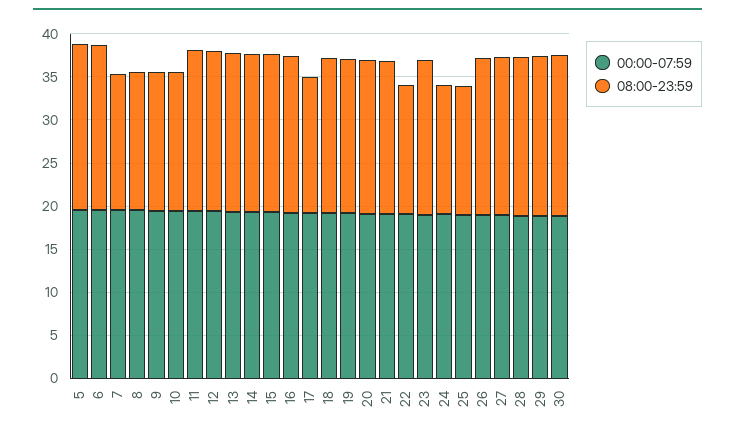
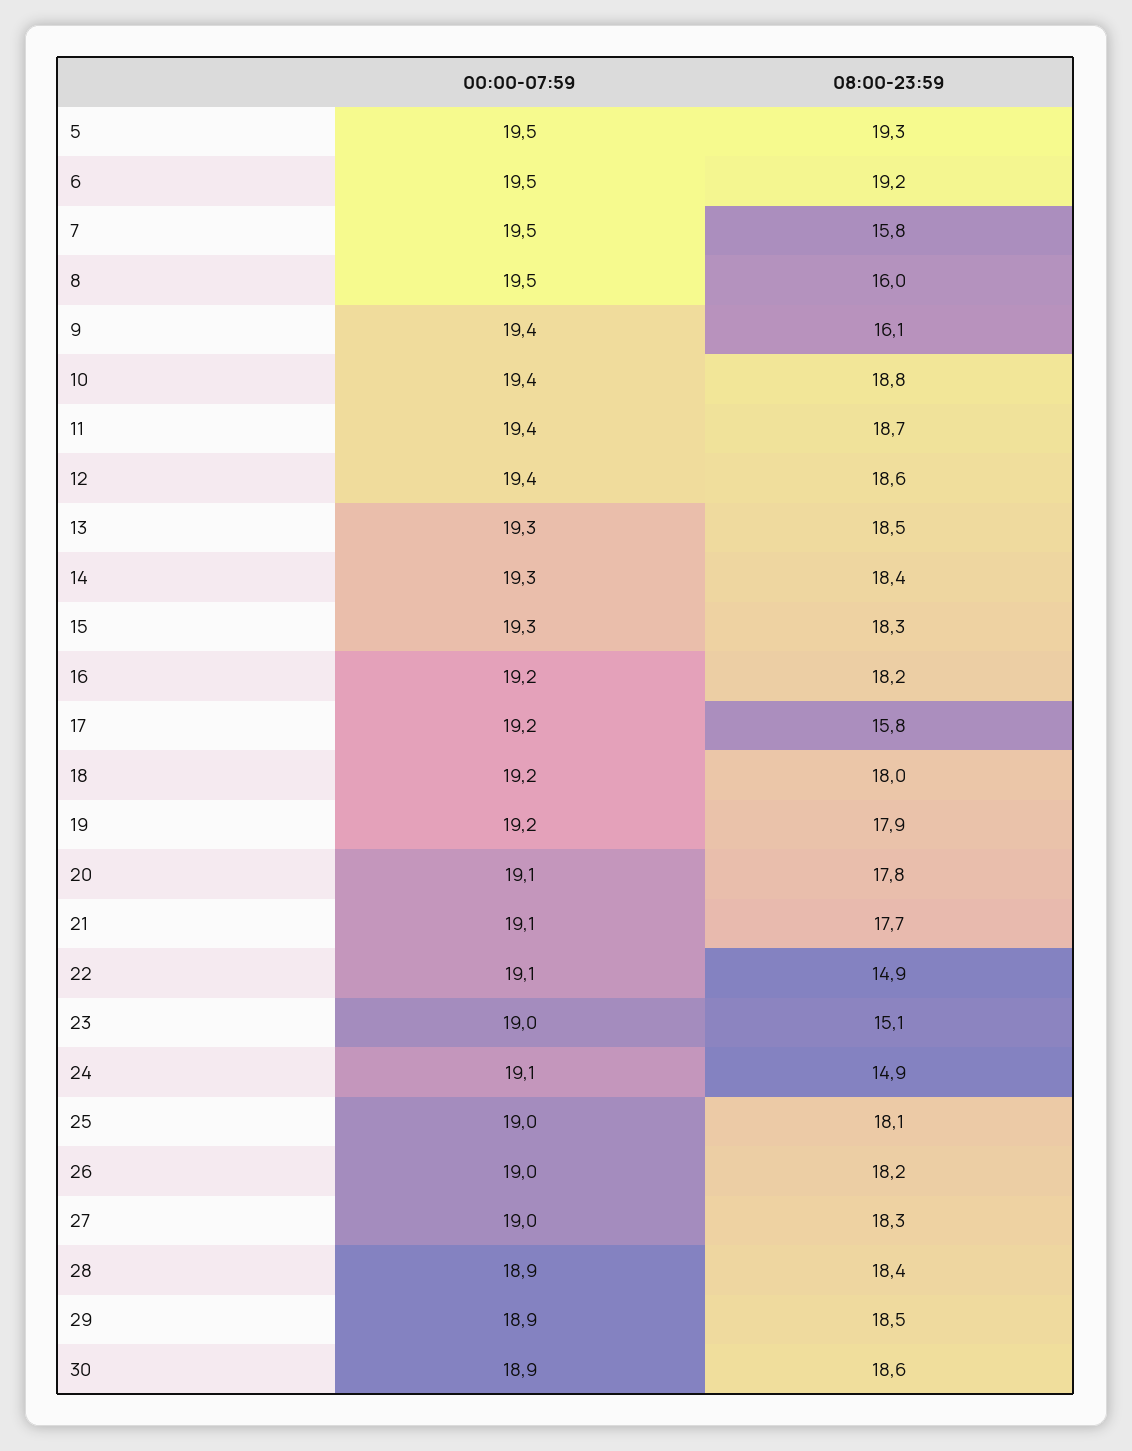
  {
    "00:00-07:59": {
      "5": 19.5,
      "6": 19.5,
      "7": 19.5,
      "8": 19.5,
      "9": 19.4,
      "10": 19.4,
      "11": 19.4,
      "12": 19.4,
      "13": 19.3,
      "14": 19.3,
      "15": 19.3,
      "16": 19.2,
      "17": 19.2,
      "18": 19.2,
      "19": 19.2,
      "20": 19.1,
      "21": 19.1,
      "22": 19.1,
      "23": 19,
      "24": 19.1,
      "25": 19,
      "26": 19,
      "27": 19,
      "28": 18.9,
      "29": 18.9,
      "30": 18.9
    },
    "08:00-23:59": {
      "5": 19.3,
      "6": 19.2,
      "7": 15.8,
      "8": 16,
      "9": 16.1,
-     "10": 16,
+     "10": 18.8,
      "11": 18.7,
      "12": 18.6,
      "13": 18.5,
      "14": 18.4,
      "15": 18.3,
      "16": 18.2,
      "17": 15.8,
      "18": 18,
      "19": 17.9,
      "20": 17.8,
      "21": 17.7,
      "22": 14.9,
-     "23": 18,
+     "23": 15.1,
      "24": 14.9,
-     "25": 15,
+     "25": 18.1,
      "26": 18.2,
      "27": 18.3,
      "28": 18.4,
      "29": 18.5,
      "30": 18.6
    }
  }

